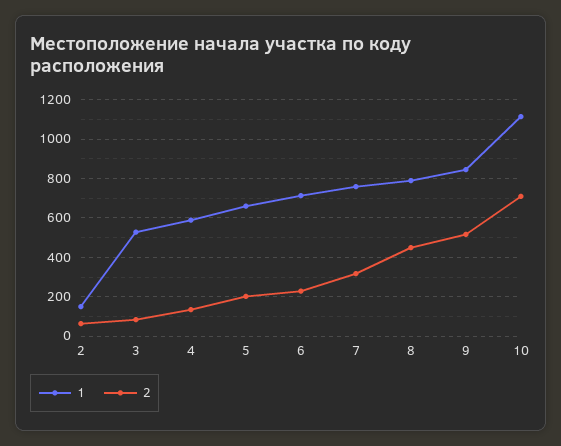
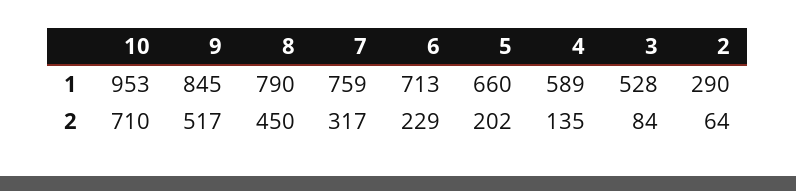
  {
    "1": {
-     "2": 150,
+     "2": 290,
      "3": 528,
      "4": 589,
      "5": 660,
      "6": 713,
      "7": 759,
      "8": 790,
      "9": 845,
-     "10": 1100
+     "10": 953
    },
    "2": {
      "2": 64,
      "3": 84,
      "4": 135,
      "5": 202,
      "6": 229,
      "7": 317,
      "8": 450,
      "9": 517,
      "10": 710
    }
  }

